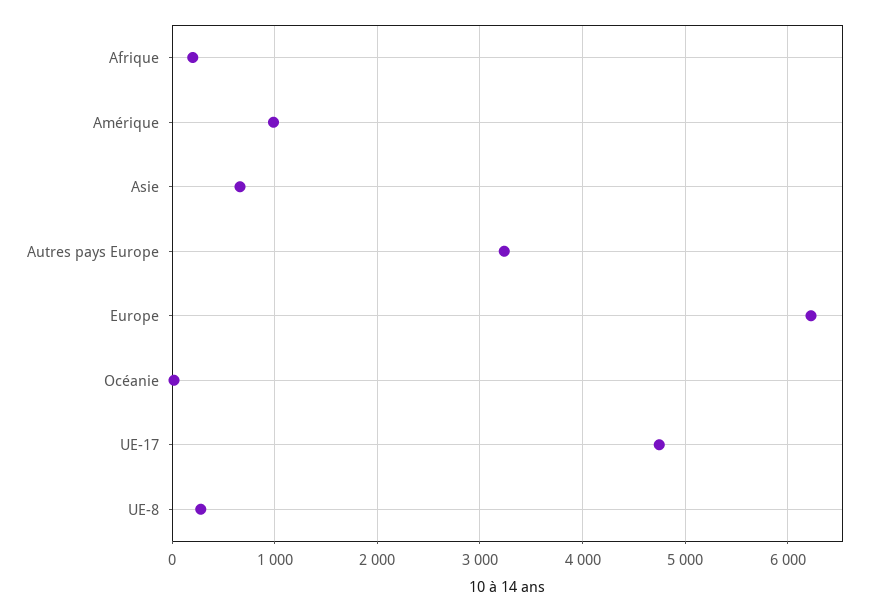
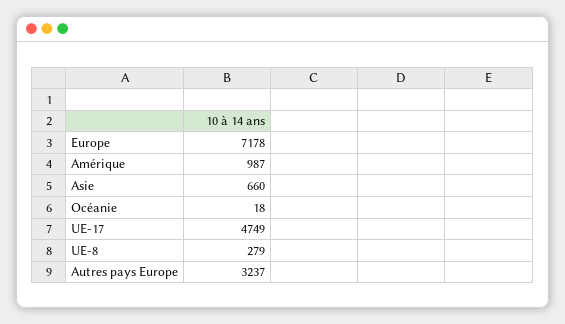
  {
-   "Afrique": 200,
    "Amérique": 987,
    "Asie": 660,
    "Autres pays Europe": 3237,
-   "Europe": 6200,
+   "Europe": 7178,
    "Océanie": 18,
    "UE-17": 4749,
    "UE-8": 279
  }

